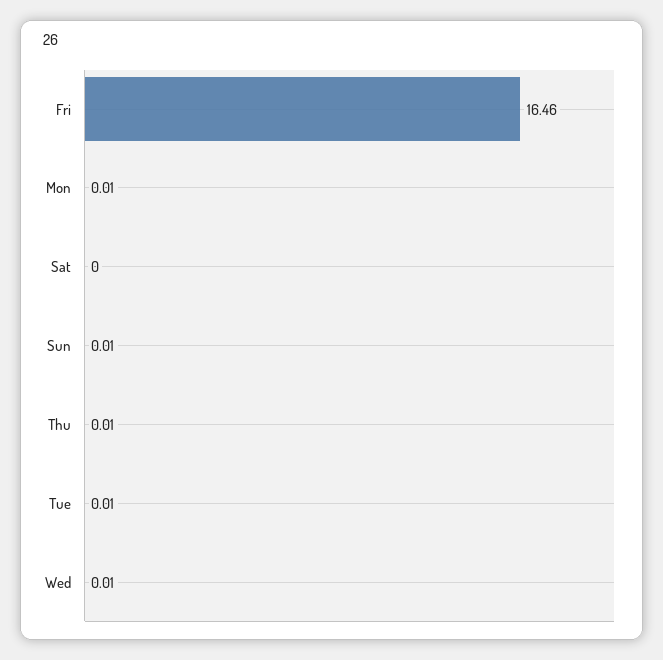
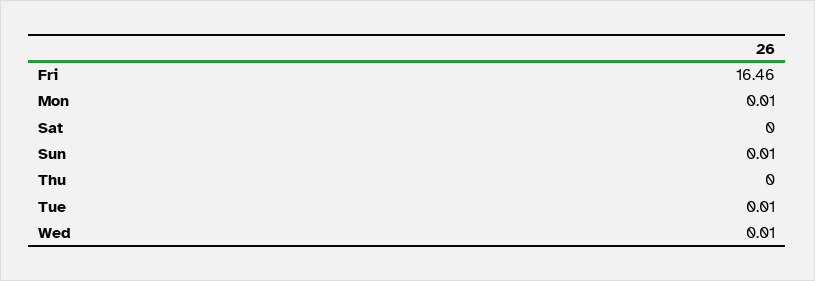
  {
    "Fri": 16.46,
    "Mon": 0.01,
    "Sat": 0,
    "Sun": 0.01,
-   "Thu": 0.01,
+   "Thu": 0,
    "Tue": 0.01,
    "Wed": 0.01
  }

